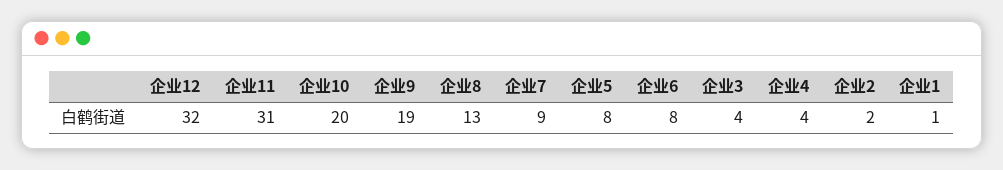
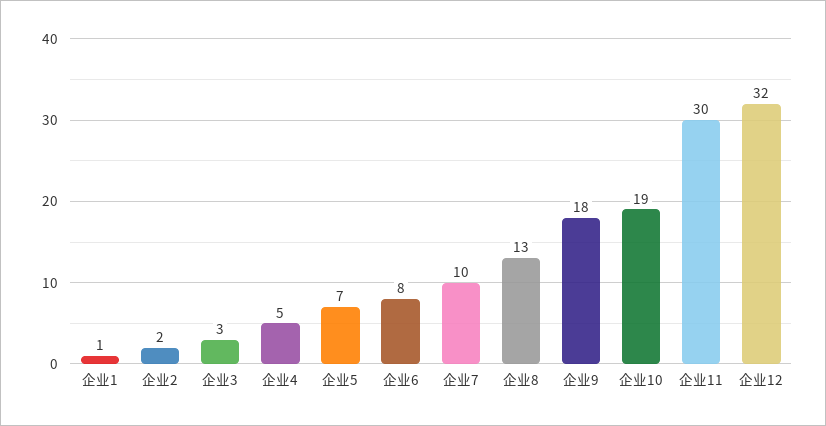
  {
    "企业12": 32,
-   "企业11": 31,
+   "企业11": 30,
-   "企业10": 20,
+   "企业10": 19,
-   "企业9": 19,
+   "企业9": 18,
    "企业8": 13,
-   "企业7": 9,
+   "企业7": 10,
-   "企业5": 8,
+   "企业5": 7,
    "企业6": 8,
-   "企业3": 4,
+   "企业3": 3,
-   "企业4": 4,
+   "企业4": 5,
    "企业2": 2,
    "企业1": 1
  }

